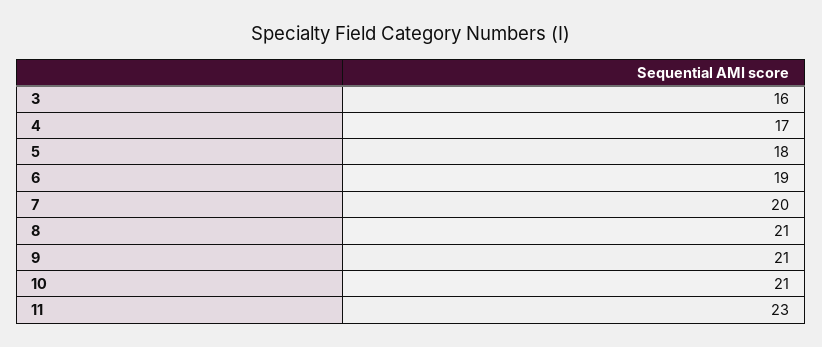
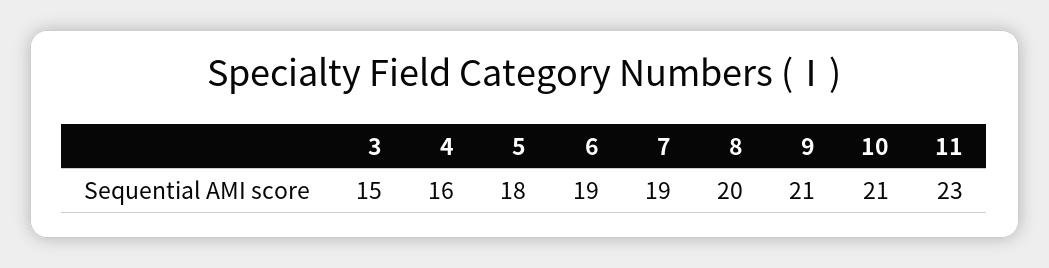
  {
-   "3": 16,
+   "3": 15,
-   "4": 17,
+   "4": 16,
    "5": 18,
    "6": 19,
-   "7": 20,
+   "7": 19,
-   "8": 21,
+   "8": 20,
    "9": 21,
    "10": 21,
    "11": 23
  }

